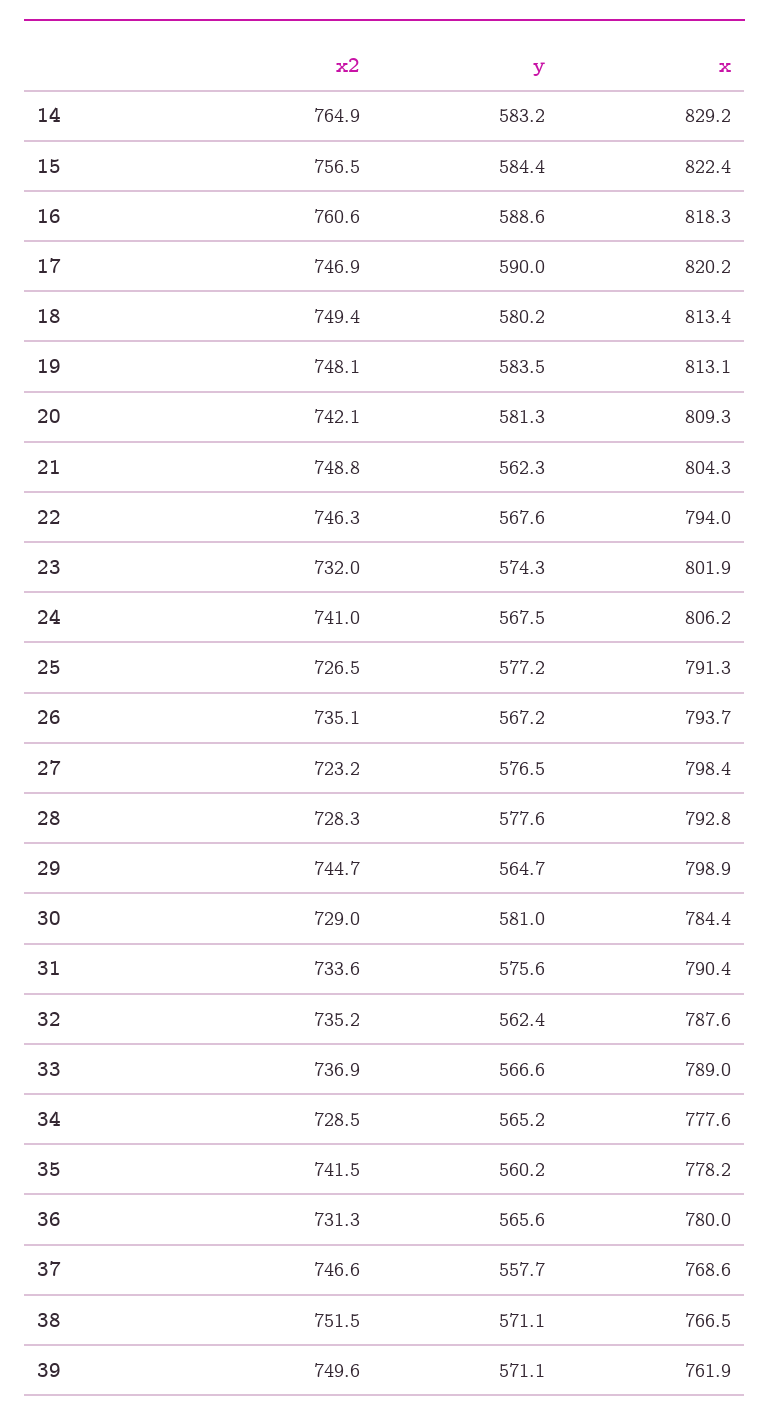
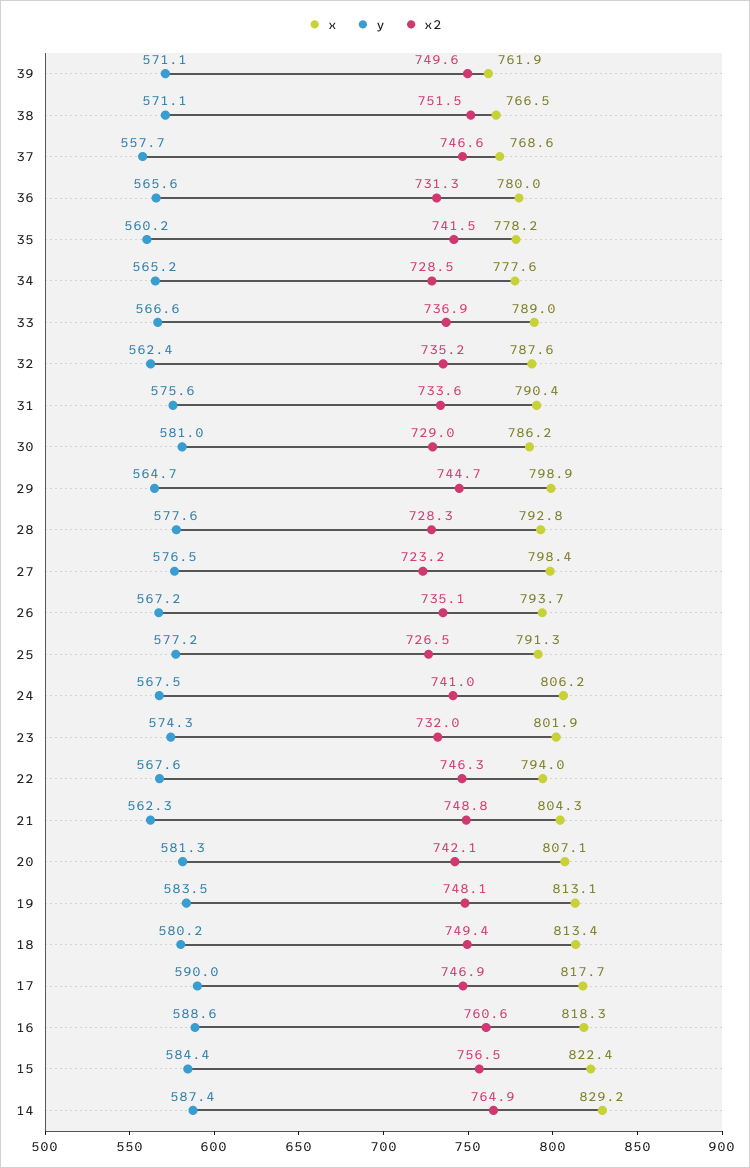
  {
    "x2": {
      "14": 764.9,
      "15": 756.5,
      "16": 760.6,
      "17": 746.9,
      "18": 749.4,
      "19": 748.1,
      "20": 742.1,
      "21": 748.8,
      "22": 746.3,
      "23": 732,
      "24": 741,
      "25": 726.5,
      "26": 735.1,
      "27": 723.2,
      "28": 728.3,
      "29": 744.7,
      "30": 729,
      "31": 733.6,
      "32": 735.2,
      "33": 736.9,
      "34": 728.5,
      "35": 741.5,
      "36": 731.3,
      "37": 746.6,
      "38": 751.5,
      "39": 749.6
    },
    "y": {
-     "14": 583.2,
+     "14": 587.4,
      "15": 584.4,
      "16": 588.6,
      "17": 590,
      "18": 580.2,
      "19": 583.5,
      "20": 581.3,
      "21": 562.3,
      "22": 567.6,
      "23": 574.3,
      "24": 567.5,
      "25": 577.2,
      "26": 567.2,
      "27": 576.5,
      "28": 577.6,
      "29": 564.7,
      "30": 581,
      "31": 575.6,
      "32": 562.4,
      "33": 566.6,
      "34": 565.2,
      "35": 560.2,
      "36": 565.6,
      "37": 557.7,
      "38": 571.1,
      "39": 571.1
    },
    "x": {
      "14": 829.2,
      "15": 822.4,
      "16": 818.3,
-     "17": 820.2,
+     "17": 817.7,
      "18": 813.4,
      "19": 813.1,
-     "20": 809.3,
+     "20": 807.1,
      "21": 804.3,
      "22": 794,
      "23": 801.9,
      "24": 806.2,
      "25": 791.3,
      "26": 793.7,
      "27": 798.4,
      "28": 792.8,
      "29": 798.9,
-     "30": 784.4,
+     "30": 786.2,
      "31": 790.4,
      "32": 787.6,
      "33": 789,
      "34": 777.6,
      "35": 778.2,
      "36": 780,
      "37": 768.6,
      "38": 766.5,
      "39": 761.9
    }
  }

